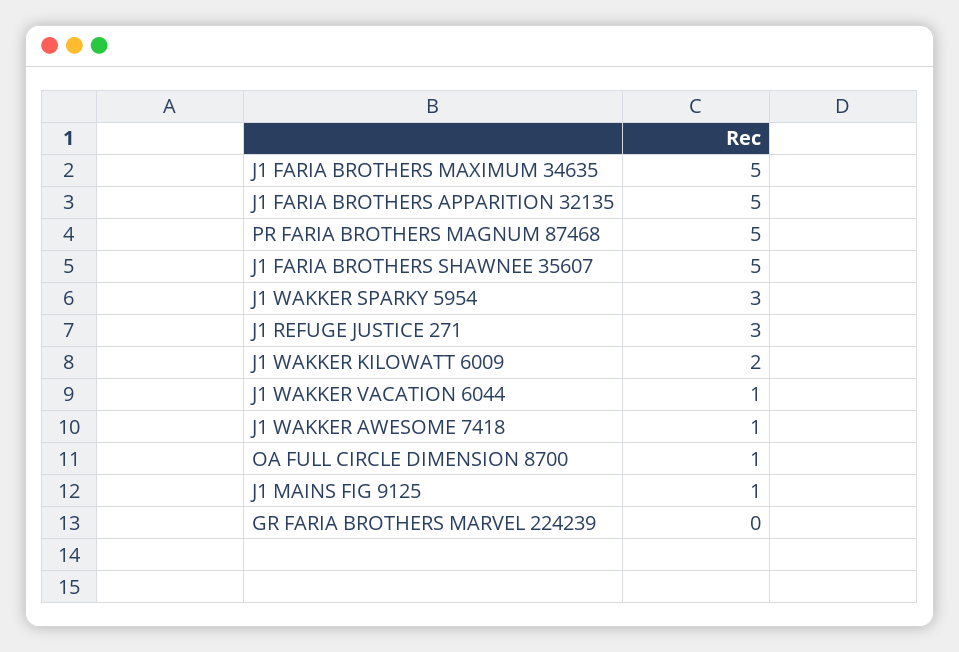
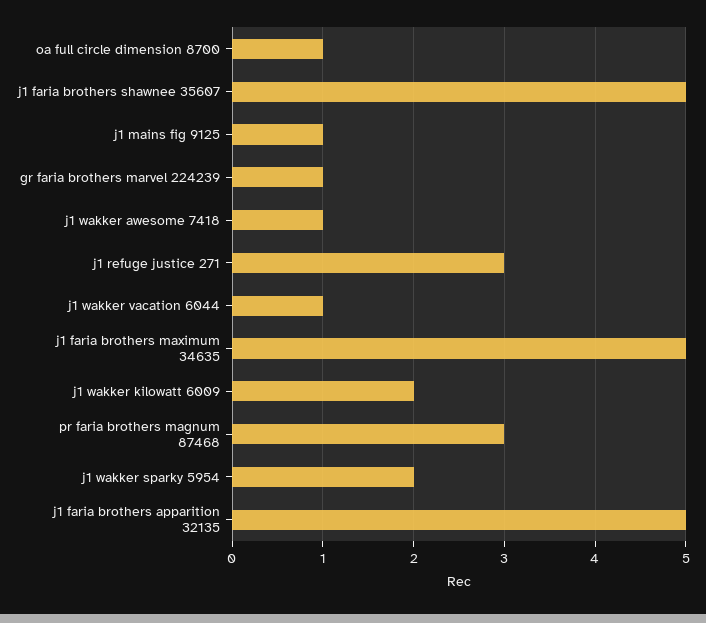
  {
    "J1 FARIA BROTHERS MAXIMUM 34635": 5,
    "J1 FARIA BROTHERS APPARITION 32135": 5,
-   "PR FARIA BROTHERS MAGNUM 87468": 5,
+   "PR FARIA BROTHERS MAGNUM 87468": 3,
    "J1 FARIA BROTHERS SHAWNEE 35607": 5,
-   "J1 WAKKER SPARKY 5954": 3,
+   "J1 WAKKER SPARKY 5954": 2,
    "J1 REFUGE JUSTICE 271": 3,
    "J1 WAKKER KILOWATT 6009": 2,
    "J1 WAKKER VACATION 6044": 1,
    "J1 WAKKER AWESOME 7418": 1,
    "OA FULL CIRCLE DIMENSION 8700": 1,
    "J1 MAINS FIG 9125": 1,
-   "GR FARIA BROTHERS MARVEL 224239": 0
+   "GR FARIA BROTHERS MARVEL 224239": 1
  }

